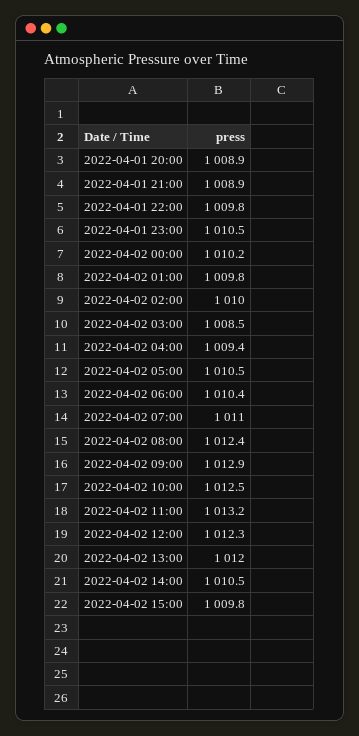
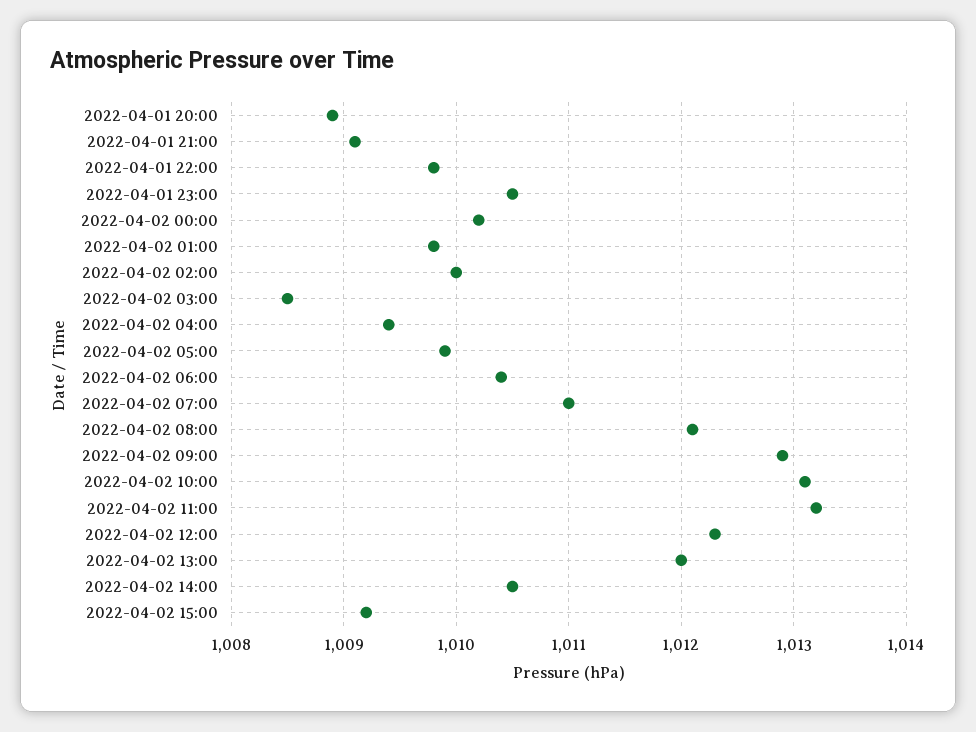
  {
    "2022-04-01 20:00": 1008.9,
-   "2022-04-01 21:00": 1008.9,
+   "2022-04-01 21:00": 1009.1,
    "2022-04-01 22:00": 1009.8,
    "2022-04-01 23:00": 1010.5,
    "2022-04-02 00:00": 1010.2,
    "2022-04-02 01:00": 1009.8,
    "2022-04-02 02:00": 1010,
    "2022-04-02 03:00": 1008.5,
    "2022-04-02 04:00": 1009.4,
-   "2022-04-02 05:00": 1010.5,
+   "2022-04-02 05:00": 1009.9,
    "2022-04-02 06:00": 1010.4,
    "2022-04-02 07:00": 1011,
-   "2022-04-02 08:00": 1012.4,
+   "2022-04-02 08:00": 1012.1,
    "2022-04-02 09:00": 1012.9,
-   "2022-04-02 10:00": 1012.5,
+   "2022-04-02 10:00": 1013.1,
    "2022-04-02 11:00": 1013.2,
    "2022-04-02 12:00": 1012.3,
    "2022-04-02 13:00": 1012,
    "2022-04-02 14:00": 1010.5,
-   "2022-04-02 15:00": 1009.8
+   "2022-04-02 15:00": 1009.2
  }

